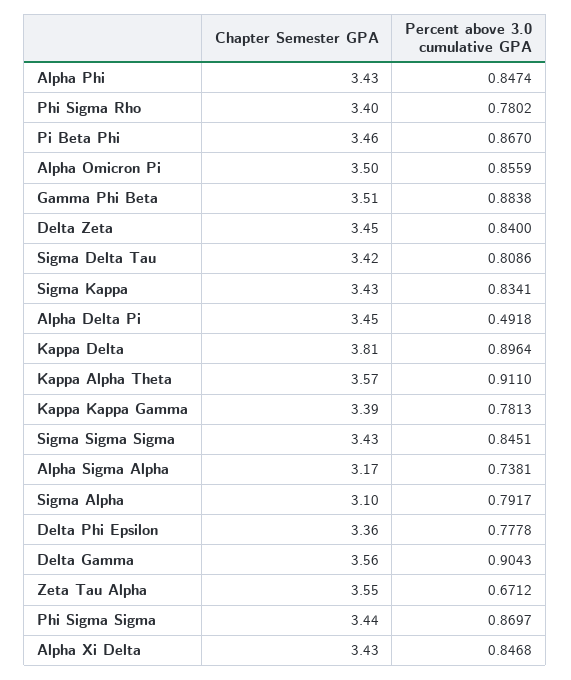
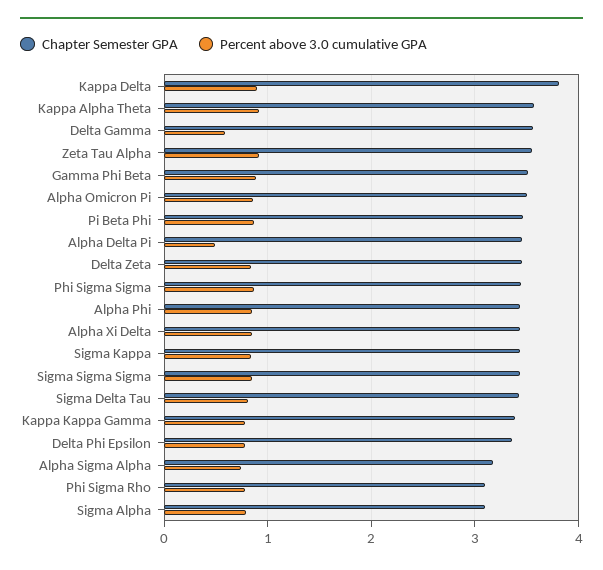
  {
    "Chapter Semester GPA": {
      "Alpha Phi": 3.43,
-     "Phi Sigma Rho": 3.4,
+     "Phi Sigma Rho": 3.1,
      "Pi Beta Phi": 3.46,
      "Alpha Omicron Pi": 3.5,
      "Gamma Phi Beta": 3.51,
      "Delta Zeta": 3.45,
      "Sigma Delta Tau": 3.42,
      "Sigma Kappa": 3.43,
      "Alpha Delta Pi": 3.45,
      "Kappa Delta": 3.81,
      "Kappa Alpha Theta": 3.57,
      "Kappa Kappa Gamma": 3.39,
      "Sigma Sigma Sigma": 3.43,
      "Alpha Sigma Alpha": 3.17,
      "Sigma Alpha": 3.1,
      "Delta Phi Epsilon": 3.36,
      "Delta Gamma": 3.56,
      "Zeta Tau Alpha": 3.55,
      "Phi Sigma Sigma": 3.44,
      "Alpha Xi Delta": 3.43
    },
    "Percent above 3.0 cumulative GPA": {
      "Alpha Phi": 0.8474,
      "Phi Sigma Rho": 0.7802,
      "Pi Beta Phi": 0.867,
      "Alpha Omicron Pi": 0.8559,
      "Gamma Phi Beta": 0.8838,
      "Delta Zeta": 0.84,
      "Sigma Delta Tau": 0.8086,
      "Sigma Kappa": 0.8341,
      "Alpha Delta Pi": 0.4918,
      "Kappa Delta": 0.8964,
      "Kappa Alpha Theta": 0.911,
      "Kappa Kappa Gamma": 0.7813,
      "Sigma Sigma Sigma": 0.8451,
      "Alpha Sigma Alpha": 0.7381,
      "Sigma Alpha": 0.7917,
      "Delta Phi Epsilon": 0.7778,
-     "Delta Gamma": 0.9043,
+     "Delta Gamma": 0.6,
-     "Zeta Tau Alpha": 0.6712,
+     "Zeta Tau Alpha": 0.9,
      "Phi Sigma Sigma": 0.8697,
      "Alpha Xi Delta": 0.8468
    }
  }

